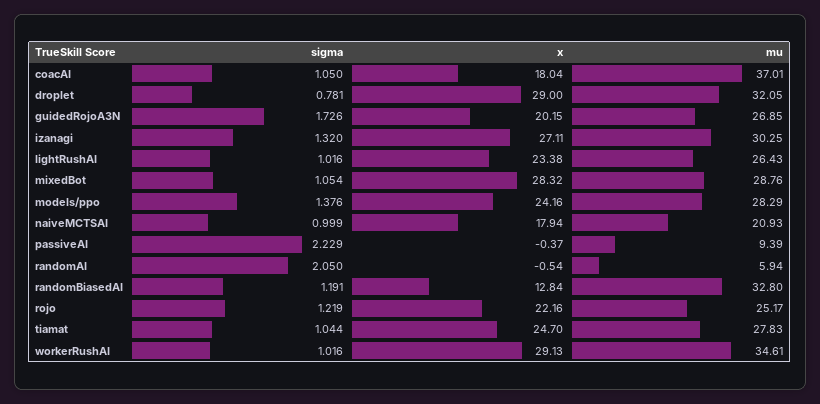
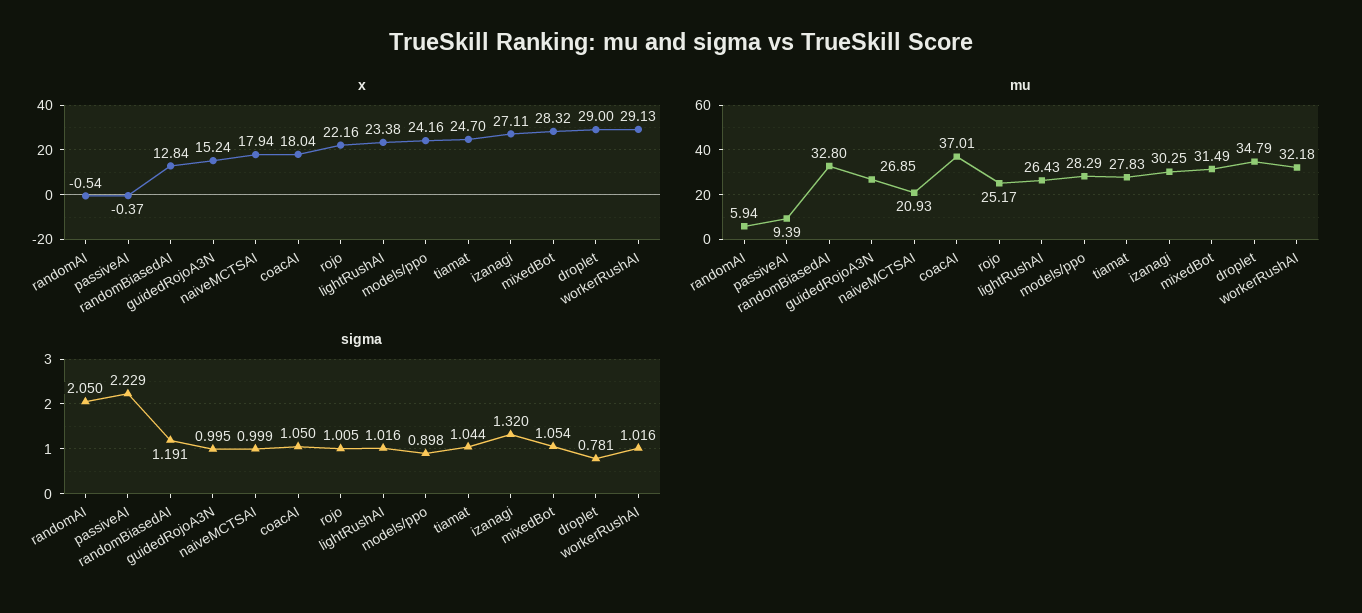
  {
    "sigma": {
      "coacAI": 1.05,
      "droplet": 0.781,
-     "guidedRojoA3N": 1.726,
+     "guidedRojoA3N": 0.995,
      "izanagi": 1.32,
      "lightRushAI": 1.016,
      "mixedBot": 1.054,
-     "models/ppo": 1.376,
+     "models/ppo": 0.898,
      "naiveMCTSAI": 0.999,
      "passiveAI": 2.229,
      "randomAI": 2.05,
      "randomBiasedAI": 1.191,
-     "rojo": 1.219,
+     "rojo": 1.005,
      "tiamat": 1.044,
      "workerRushAI": 1.016
    },
    "x": {
      "coacAI": 18.04,
      "droplet": 29,
-     "guidedRojoA3N": 20.15,
+     "guidedRojoA3N": 15.24,
      "izanagi": 27.11,
      "lightRushAI": 23.38,
      "mixedBot": 28.32,
      "models/ppo": 24.16,
      "naiveMCTSAI": 17.94,
      "passiveAI": -0.37,
      "randomAI": -0.54,
      "randomBiasedAI": 12.84,
      "rojo": 22.16,
      "tiamat": 24.7,
      "workerRushAI": 29.13
    },
    "mu": {
      "coacAI": 37.01,
-     "droplet": 32.05,
+     "droplet": 34.79,
      "guidedRojoA3N": 26.85,
      "izanagi": 30.25,
      "lightRushAI": 26.43,
-     "mixedBot": 28.76,
+     "mixedBot": 31.49,
      "models/ppo": 28.29,
      "naiveMCTSAI": 20.93,
      "passiveAI": 9.39,
      "randomAI": 5.94,
      "randomBiasedAI": 32.8,
      "rojo": 25.17,
      "tiamat": 27.83,
-     "workerRushAI": 34.61
+     "workerRushAI": 32.18
    }
  }

